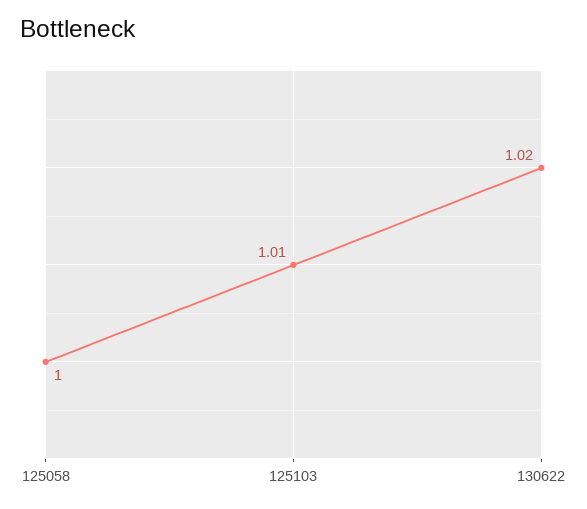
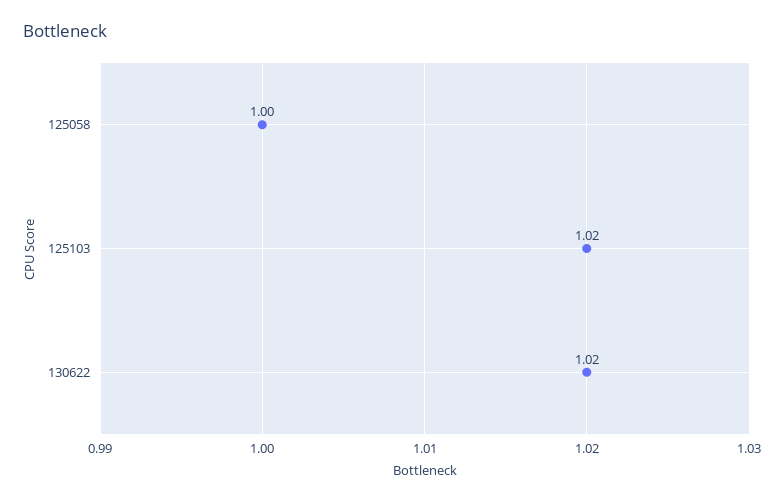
  {
    "125058": 1,
-   "125103": 1.01,
+   "125103": 1.02,
    "130622": 1.02
  }

